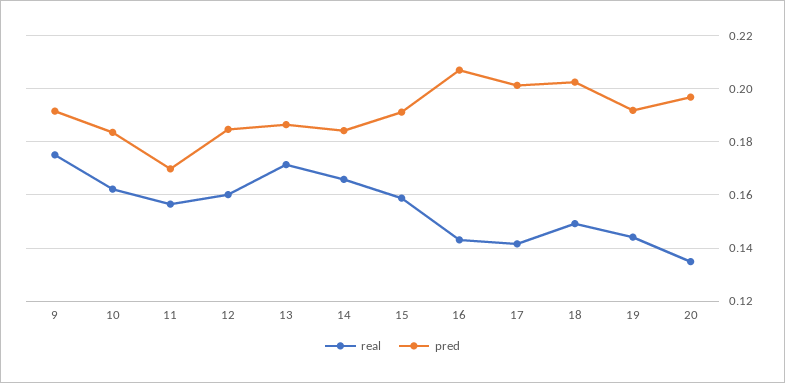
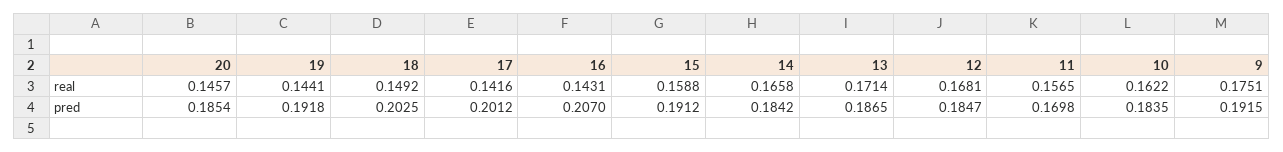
  {
    "real": {
      "9": 0.1751,
      "10": 0.1622,
      "11": 0.1565,
-     "12": 0.16,
+     "12": 0.1681,
      "13": 0.1714,
      "14": 0.1658,
      "15": 0.1588,
      "16": 0.1431,
      "17": 0.1416,
      "18": 0.1492,
      "19": 0.1441,
-     "20": 0.135
+     "20": 0.1457
    },
    "pred": {
      "9": 0.1915,
      "10": 0.1835,
      "11": 0.1698,
      "12": 0.1847,
      "13": 0.1865,
      "14": 0.1842,
      "15": 0.1912,
      "16": 0.207,
      "17": 0.2012,
      "18": 0.2025,
      "19": 0.1918,
-     "20": 0.1975
+     "20": 0.1854
    }
  }

